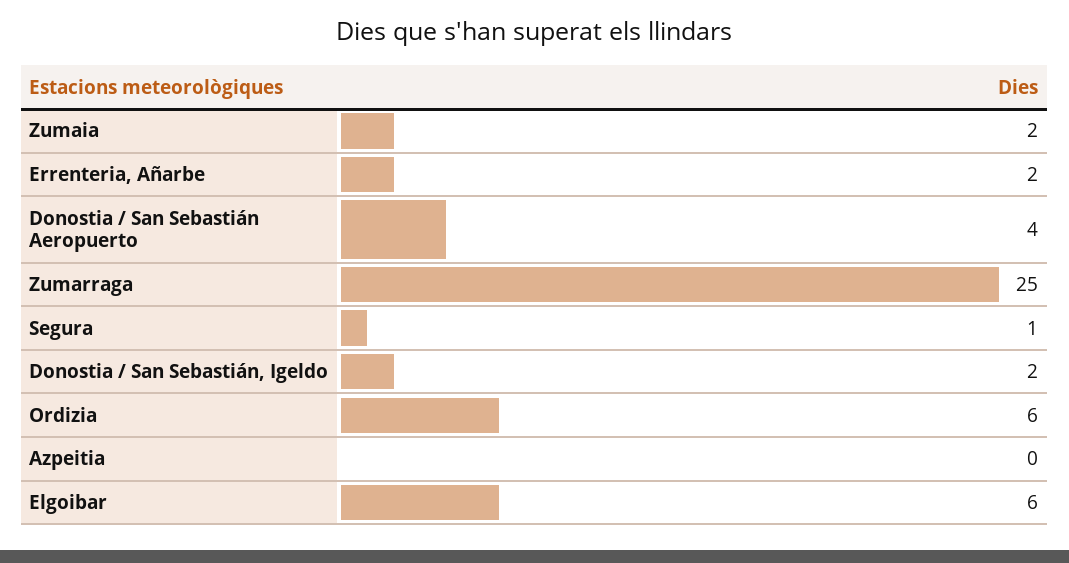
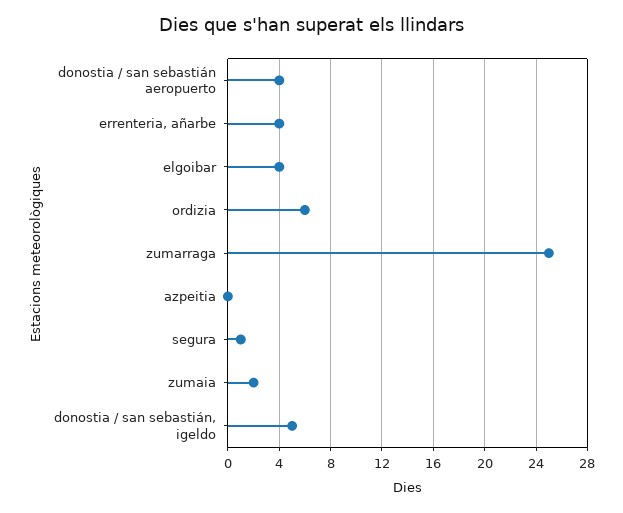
  {
    "Zumaia": 2,
-   "Errenteria, Añarbe": 2,
+   "Errenteria, Añarbe": 4,
    "Donostia / San Sebastián Aeropuerto": 4,
    "Zumarraga": 25,
    "Segura": 1,
-   "Donostia / San Sebastián, Igeldo": 2,
+   "Donostia / San Sebastián, Igeldo": 5,
    "Ordizia": 6,
    "Azpeitia": 0,
-   "Elgoibar": 6
+   "Elgoibar": 4
  }

